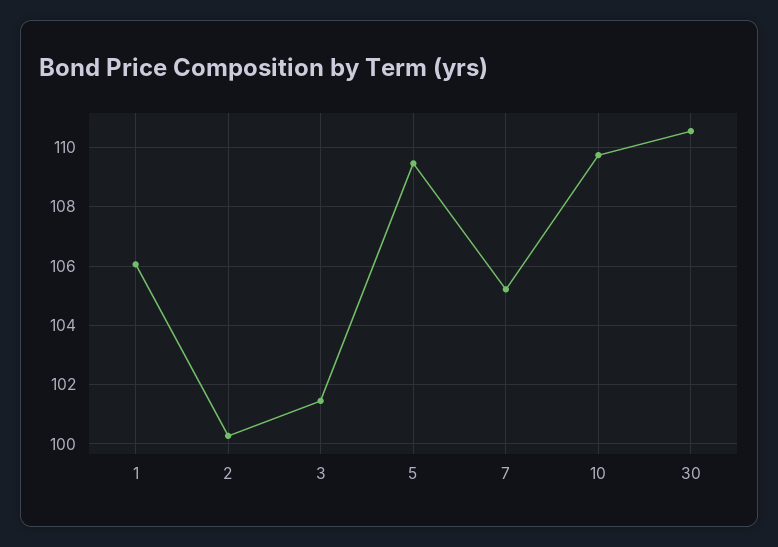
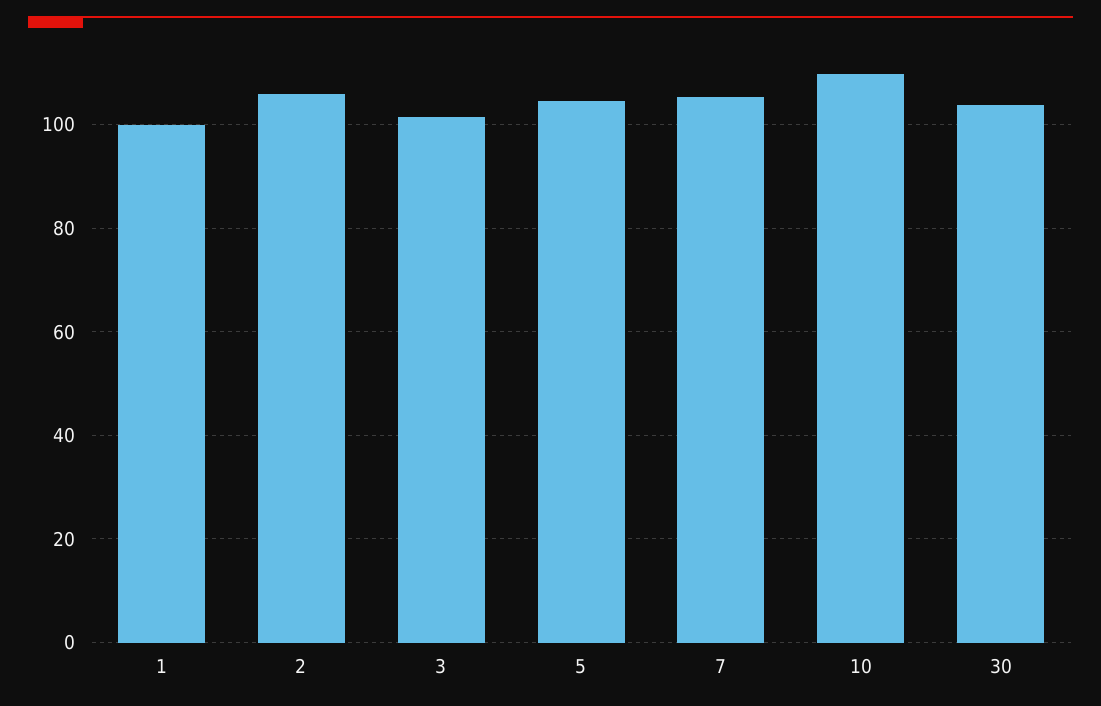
  {
-   "1": 106,
+   "1": 100,
-   "2": 100.25,
+   "2": 106,
    "3": 101.5,
-   "5": 109.5,
+   "5": 104,
    "7": 105.25,
    "10": 109.75,
-   "30": 110.5
+   "30": 104
  }

